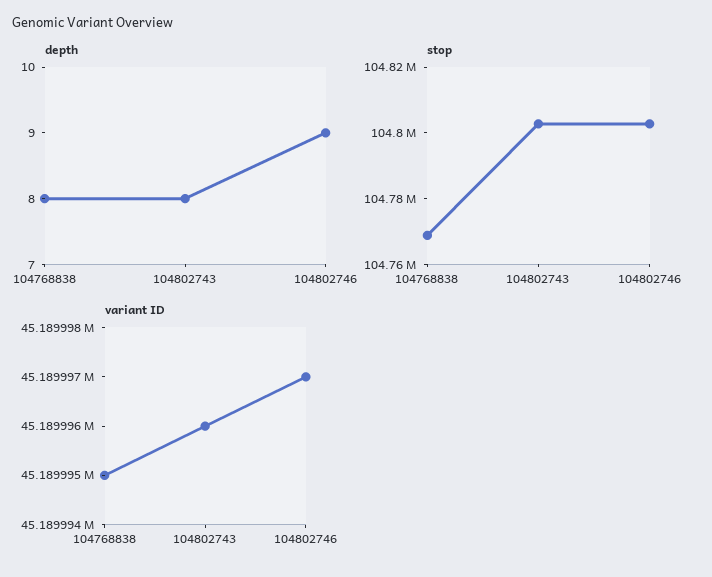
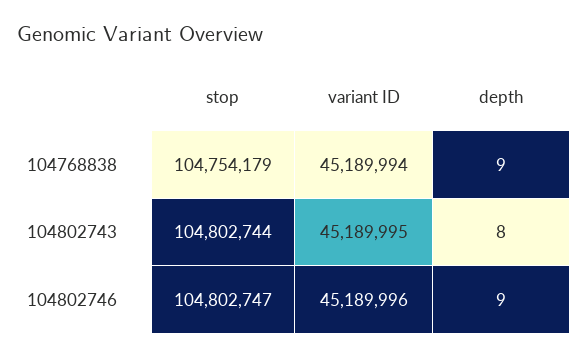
  {
    "depth": {
-     "104768838": 8,
+     "104768838": 9,
      "104802743": 8,
      "104802746": 9
    },
    "stop": {
-     "104768838": 104770000,
+     "104768838": 104754179,
      "104802743": 104802744,
      "104802746": 104802747
    },
    "variant ID": {
-     "104768838": 45189995,
+     "104768838": 45189994,
-     "104802743": 45189996,
+     "104802743": 45189995,
-     "104802746": 45189997
+     "104802746": 45189996
    }
  }

